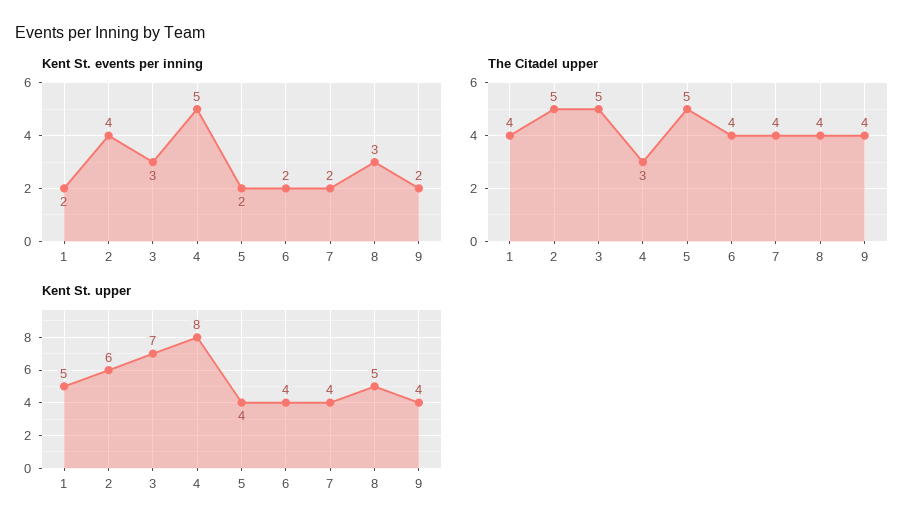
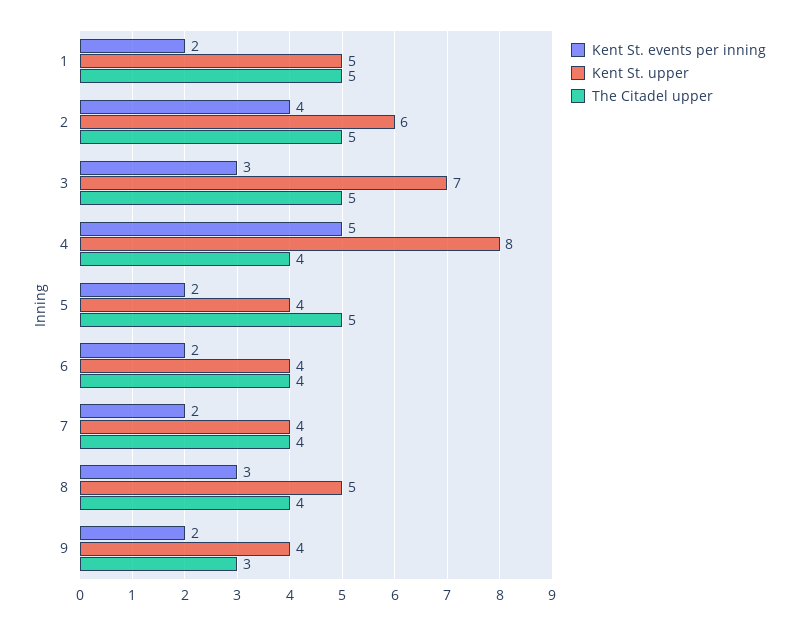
  {
    "Kent St. events per inning": {
      "1": 2,
      "2": 4,
      "3": 3,
      "4": 5,
      "5": 2,
      "6": 2,
      "7": 2,
      "8": 3,
      "9": 2
    },
    "The Citadel upper": {
-     "1": 4,
+     "1": 5,
      "2": 5,
      "3": 5,
-     "4": 3,
+     "4": 4,
      "5": 5,
      "6": 4,
      "7": 4,
      "8": 4,
-     "9": 4
+     "9": 3
    },
    "Kent St. upper": {
      "1": 5,
      "2": 6,
      "3": 7,
      "4": 8,
      "5": 4,
      "6": 4,
      "7": 4,
      "8": 5,
      "9": 4
    }
  }

